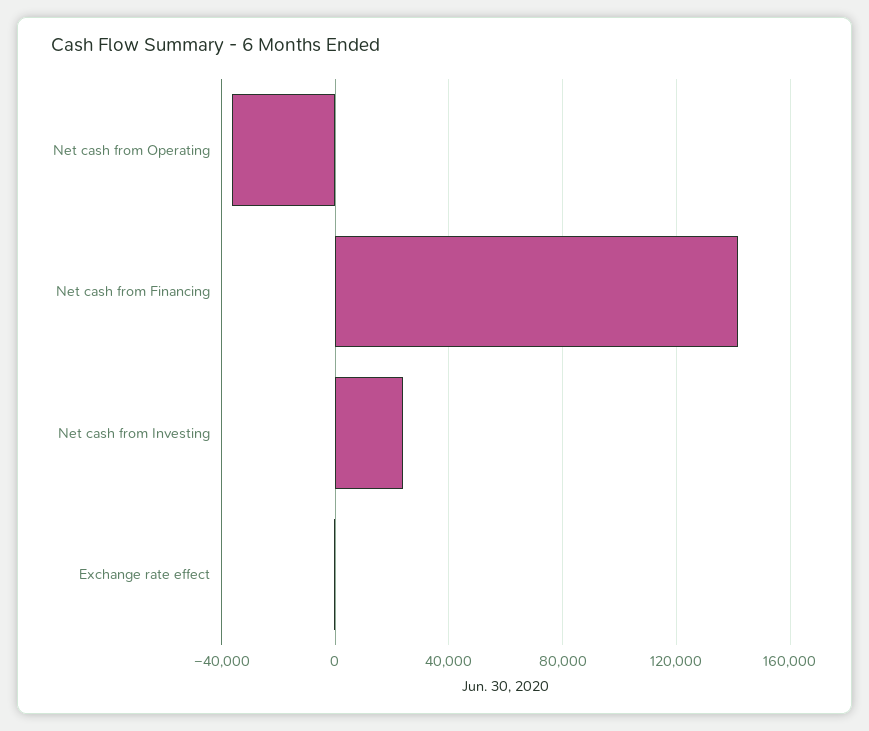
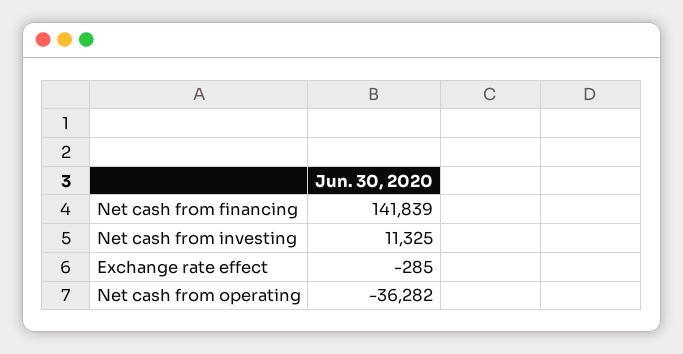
  {
    "Net cash from Operating": -36282,
    "Net cash from Financing": 141839,
-   "Net cash from Investing": 25000,
+   "Net cash from Investing": 11325,
    "Exchange rate effect": -285
  }

